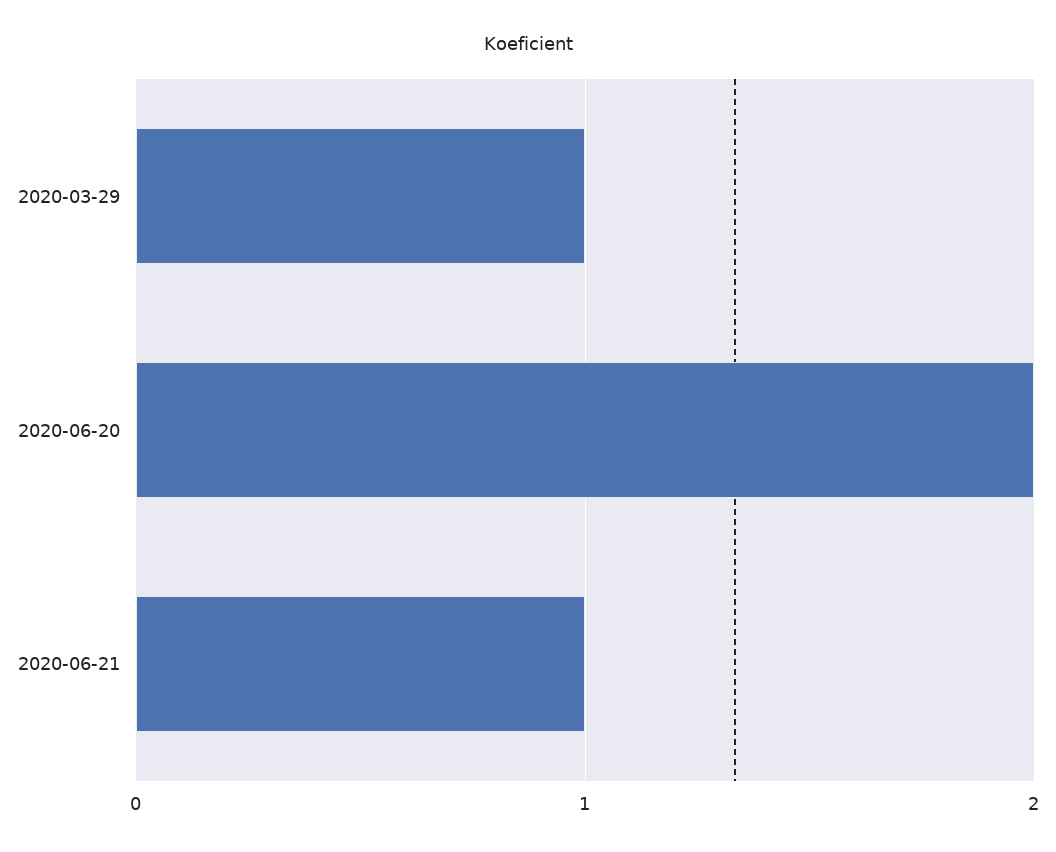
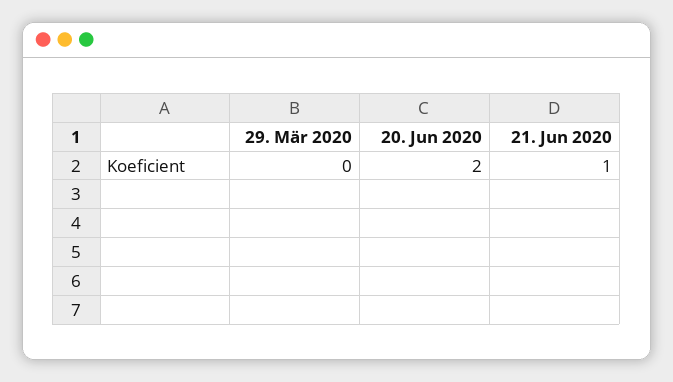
  {
-   "2020-03-29": 1,
+   "2020-03-29": 0,
    "2020-06-20": 2,
    "2020-06-21": 1
  }

